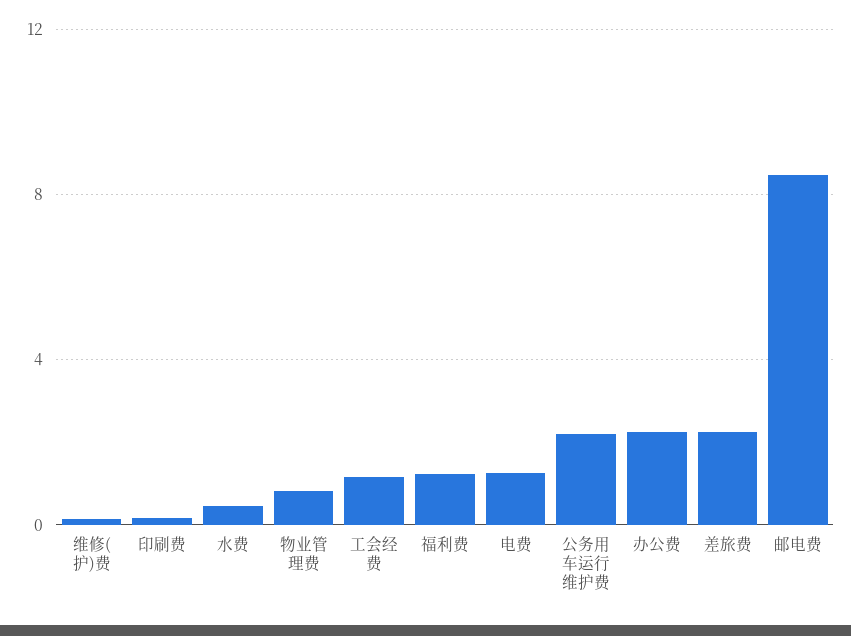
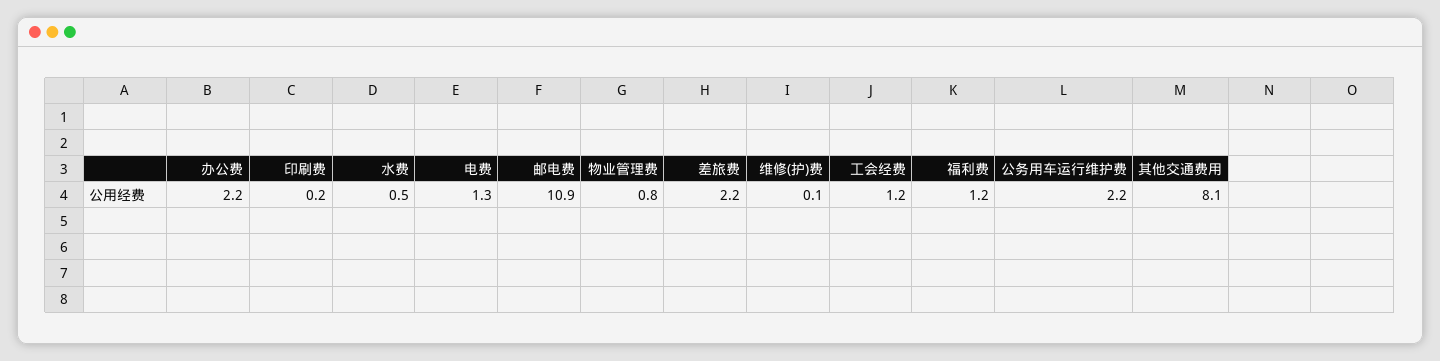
  {
    "维修(护)费": 0.1,
    "印刷费": 0.2,
    "水费": 0.5,
    "物业管理费": 0.8,
    "工会经费": 1.2,
    "福利费": 1.2,
    "电费": 1.3,
    "公务用车运行维护费": 2.2,
    "办公费": 2.2,
    "差旅费": 2.2,
-   "邮电费": 8.5
+   "邮电费": 10.9,
+   "其他交通费用": 8.1
  }

